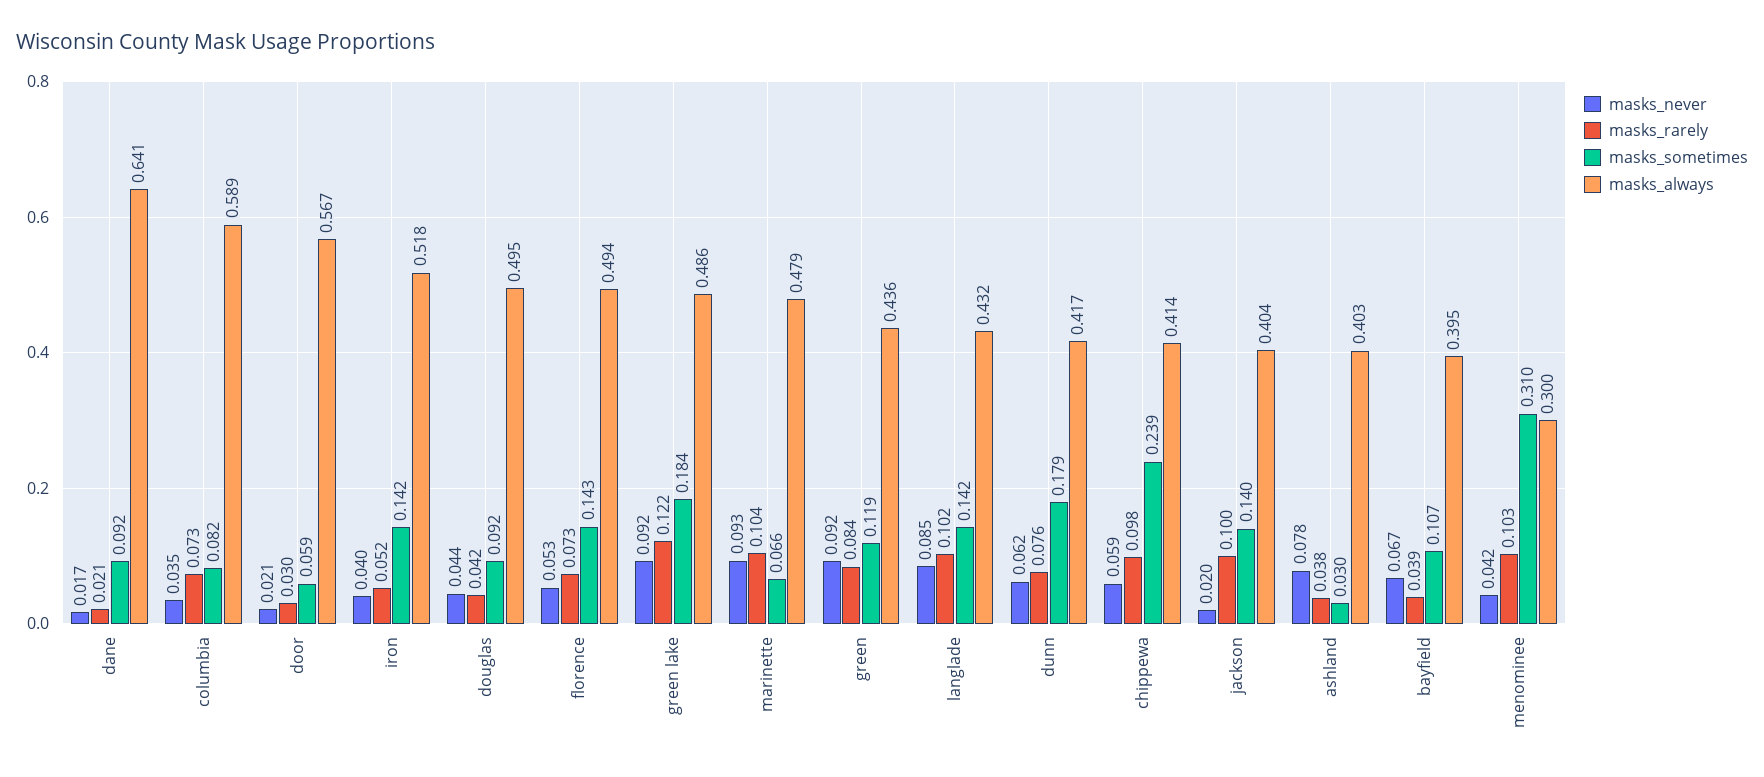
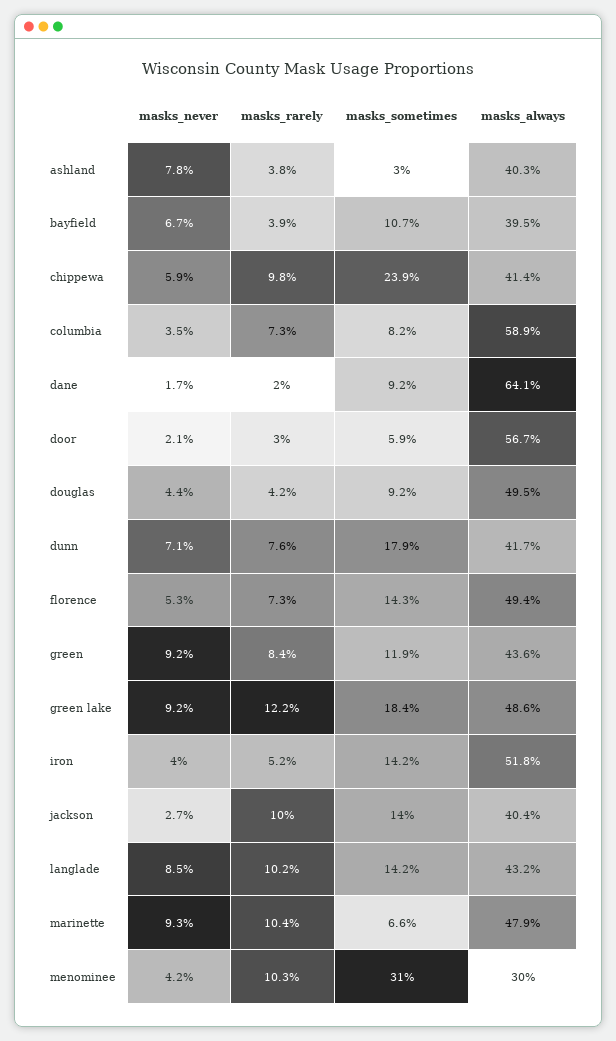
  {
    "masks_never": {
      "dane": 0.017,
      "columbia": 0.035,
      "door": 0.021,
      "iron": 0.04,
      "douglas": 0.044,
      "florence": 0.053,
      "green lake": 0.092,
      "marinette": 0.093,
      "green": 0.092,
      "langlade": 0.085,
-     "dunn": 0.062,
+     "dunn": 0.071,
      "chippewa": 0.059,
-     "jackson": 0.02,
+     "jackson": 0.027,
      "ashland": 0.078,
      "bayfield": 0.067,
      "menominee": 0.042
    },
    "masks_rarely": {
-     "dane": 0.021,
+     "dane": 0.02,
      "columbia": 0.073,
      "door": 0.03,
      "iron": 0.052,
      "douglas": 0.042,
      "florence": 0.073,
      "green lake": 0.122,
      "marinette": 0.104,
      "green": 0.084,
      "langlade": 0.102,
      "dunn": 0.076,
      "chippewa": 0.098,
      "jackson": 0.1,
      "ashland": 0.038,
      "bayfield": 0.039,
      "menominee": 0.103
    },
    "masks_sometimes": {
      "dane": 0.092,
      "columbia": 0.082,
      "door": 0.059,
      "iron": 0.142,
      "douglas": 0.092,
      "florence": 0.143,
      "green lake": 0.184,
      "marinette": 0.066,
      "green": 0.119,
      "langlade": 0.142,
      "dunn": 0.179,
      "chippewa": 0.239,
      "jackson": 0.14,
      "ashland": 0.03,
      "bayfield": 0.107,
      "menominee": 0.31
    },
    "masks_always": {
      "dane": 0.641,
      "columbia": 0.589,
      "door": 0.567,
      "iron": 0.518,
      "douglas": 0.495,
      "florence": 0.494,
      "green lake": 0.486,
      "marinette": 0.479,
      "green": 0.436,
      "langlade": 0.432,
      "dunn": 0.417,
      "chippewa": 0.414,
      "jackson": 0.404,
      "ashland": 0.403,
      "bayfield": 0.395,
      "menominee": 0.3
    }
  }

